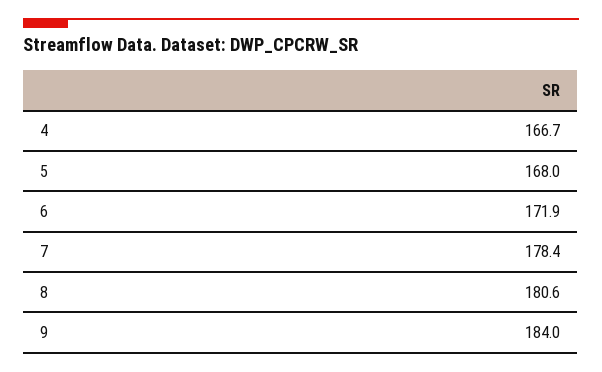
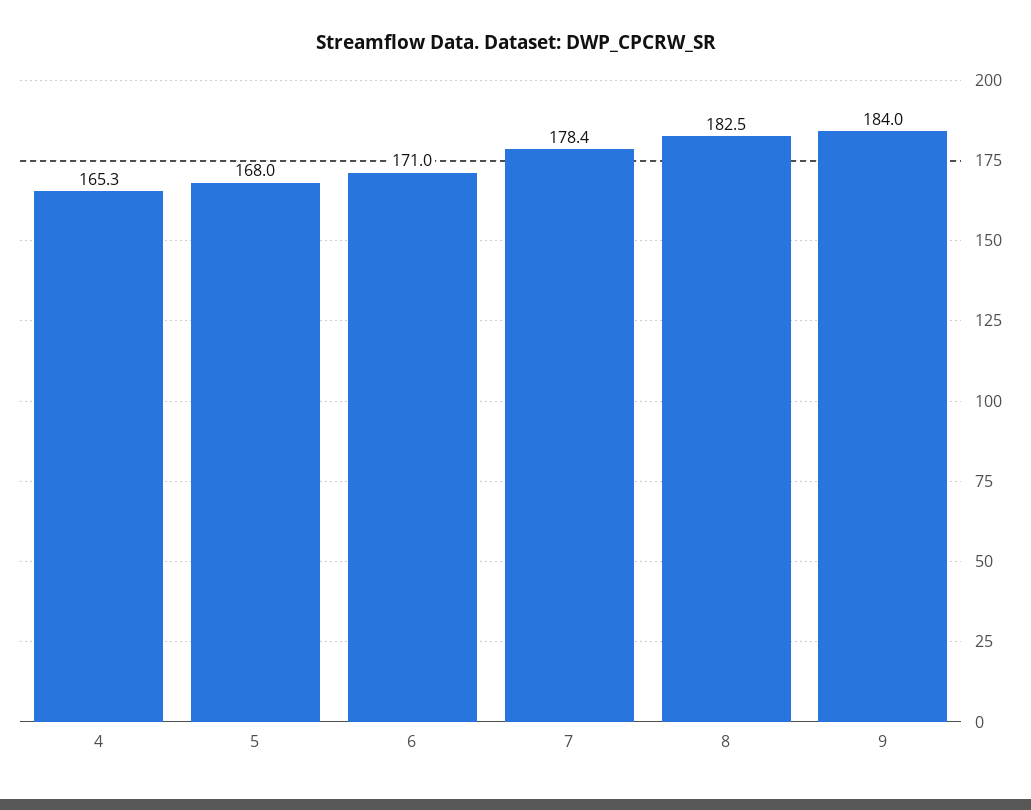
  {
-   "4": 166.7,
+   "4": 165.3,
    "5": 168,
-   "6": 171.9,
+   "6": 171,
    "7": 178.4,
-   "8": 180.6,
+   "8": 182.5,
    "9": 184
  }

